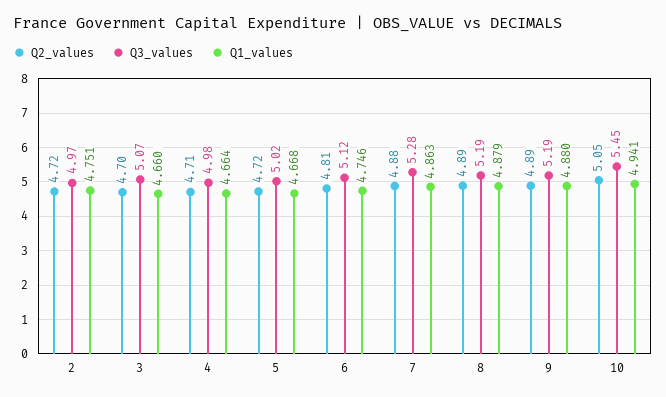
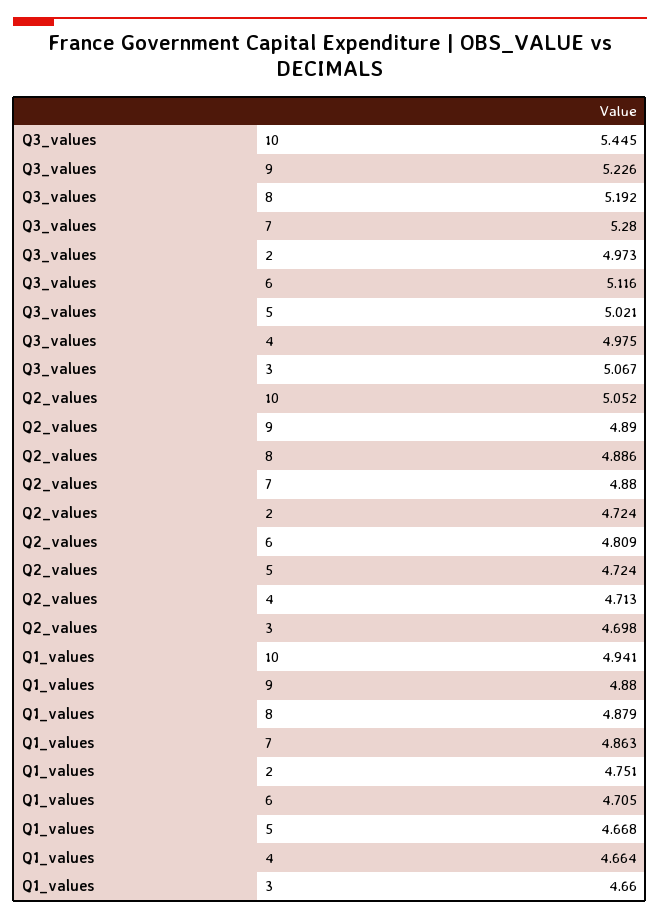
  {
    "Q2_values": {
      "2": 4.724,
      "3": 4.698,
      "4": 4.713,
      "5": 4.724,
      "6": 4.809,
      "7": 4.88,
      "8": 4.886,
      "9": 4.89,
      "10": 5.052
    },
    "Q3_values": {
      "2": 4.973,
      "3": 5.067,
      "4": 4.975,
      "5": 5.021,
      "6": 5.116,
      "7": 5.28,
      "8": 5.192,
-     "9": 5.19,
+     "9": 5.226,
      "10": 5.445
    },
    "Q1_values": {
      "2": 4.751,
      "3": 4.66,
      "4": 4.664,
      "5": 4.668,
-     "6": 4.746,
+     "6": 4.705,
      "7": 4.863,
      "8": 4.879,
      "9": 4.88,
      "10": 4.941
    }
  }

